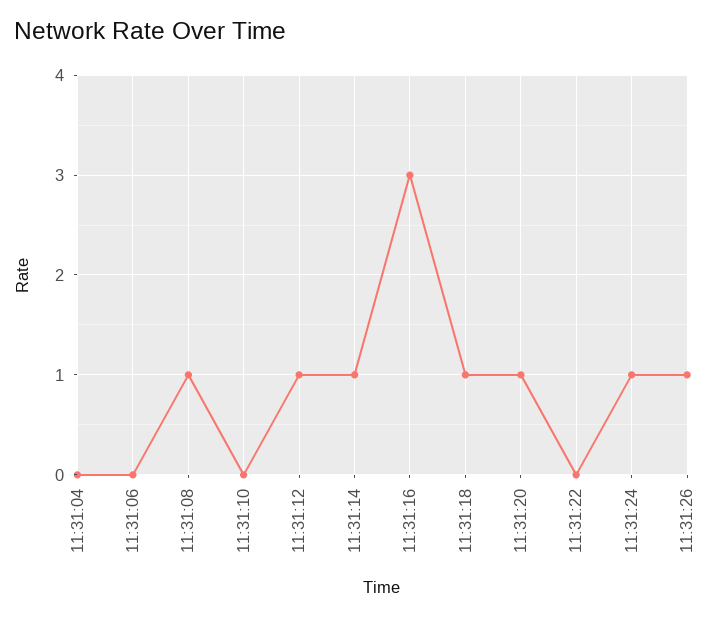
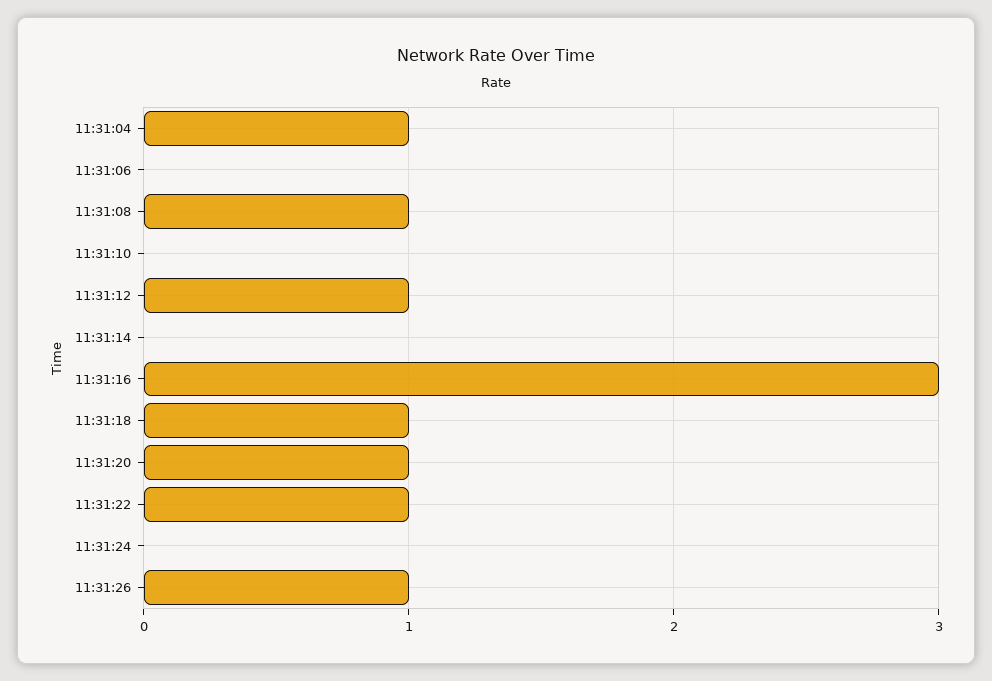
  {
-   "11:31:04": 0,
+   "11:31:04": 1,
    "11:31:06": 0,
    "11:31:08": 1,
    "11:31:10": 0,
    "11:31:12": 1,
-   "11:31:14": 1,
+   "11:31:14": 0,
    "11:31:16": 3,
    "11:31:18": 1,
    "11:31:20": 1,
-   "11:31:22": 0,
+   "11:31:22": 1,
-   "11:31:24": 1,
+   "11:31:24": 0,
    "11:31:26": 1
  }

